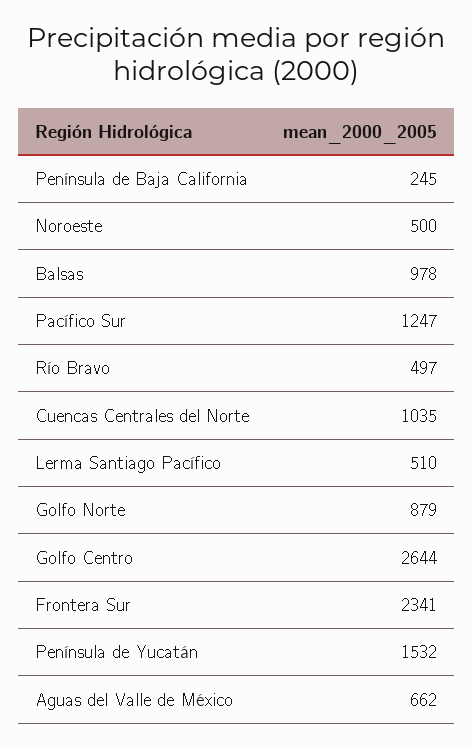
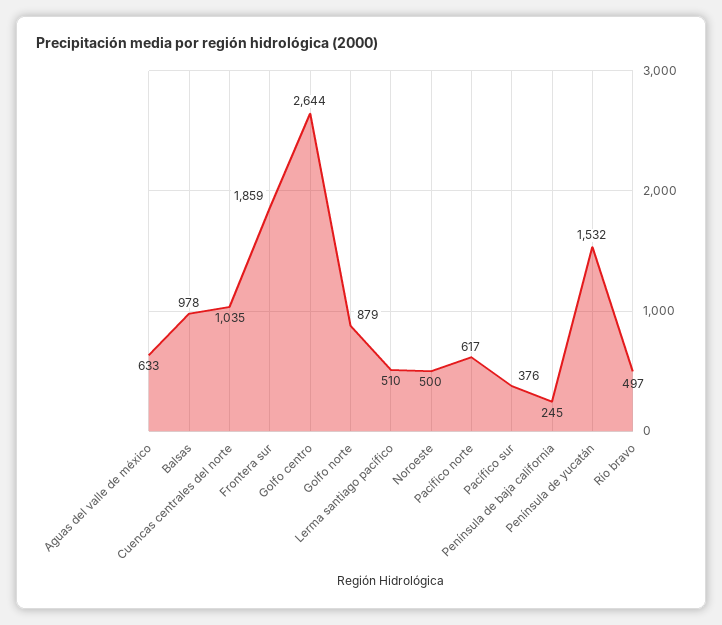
  {
    "Península de Baja California": 245,
    "Noroeste": 500,
    "Balsas": 978,
-   "Pacífico Sur": 1247,
+   "Pacífico Sur": 376,
    "Río Bravo": 497,
    "Cuencas Centrales del Norte": 1035,
    "Lerma Santiago Pacífico": 510,
    "Golfo Norte": 879,
    "Golfo Centro": 2644,
-   "Frontera Sur": 2341,
+   "Frontera Sur": 1859,
    "Península de Yucatán": 1532,
-   "Aguas del Valle de México": 662
+   "Aguas del Valle de México": 633,
+   "Pacífico norte": 617
  }

